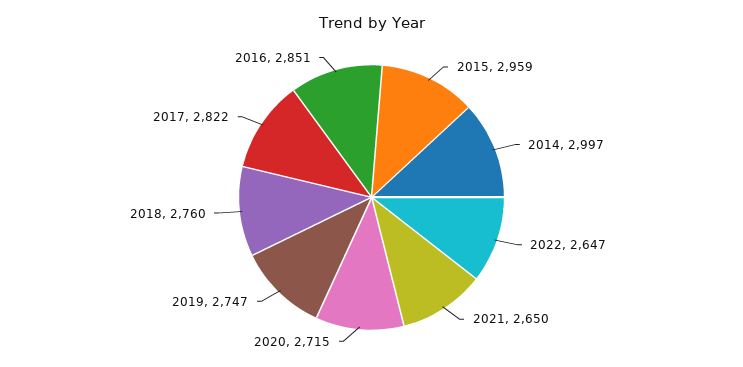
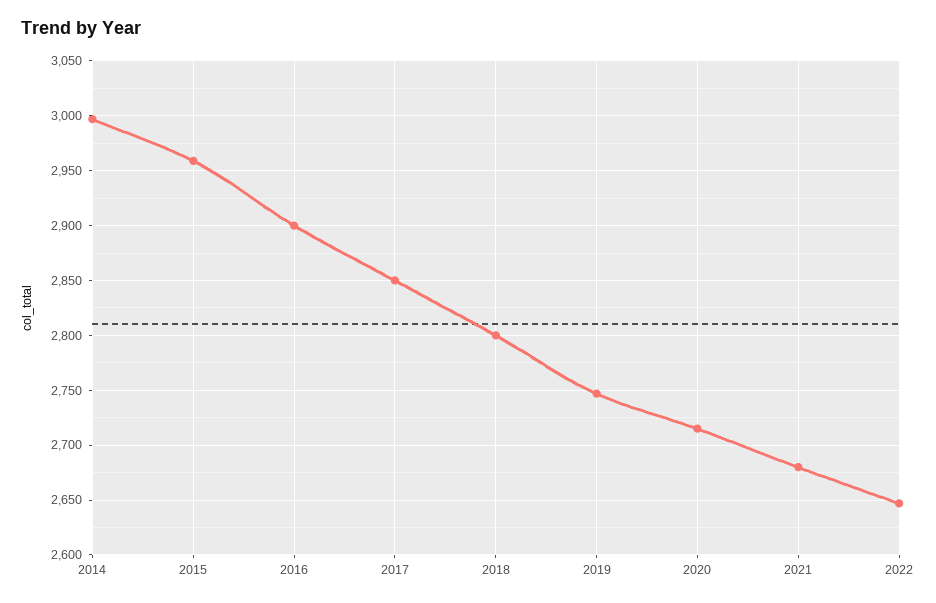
  {
    "2015": 2959,
    "2014": 2997,
    "2022": 2647,
-   "2021": 2650,
+   "2021": 2680,
    "2020": 2715,
    "2019": 2747,
-   "2018": 2760,
+   "2018": 2800,
-   "2017": 2822,
+   "2017": 2850,
-   "2016": 2851
+   "2016": 2900
  }

